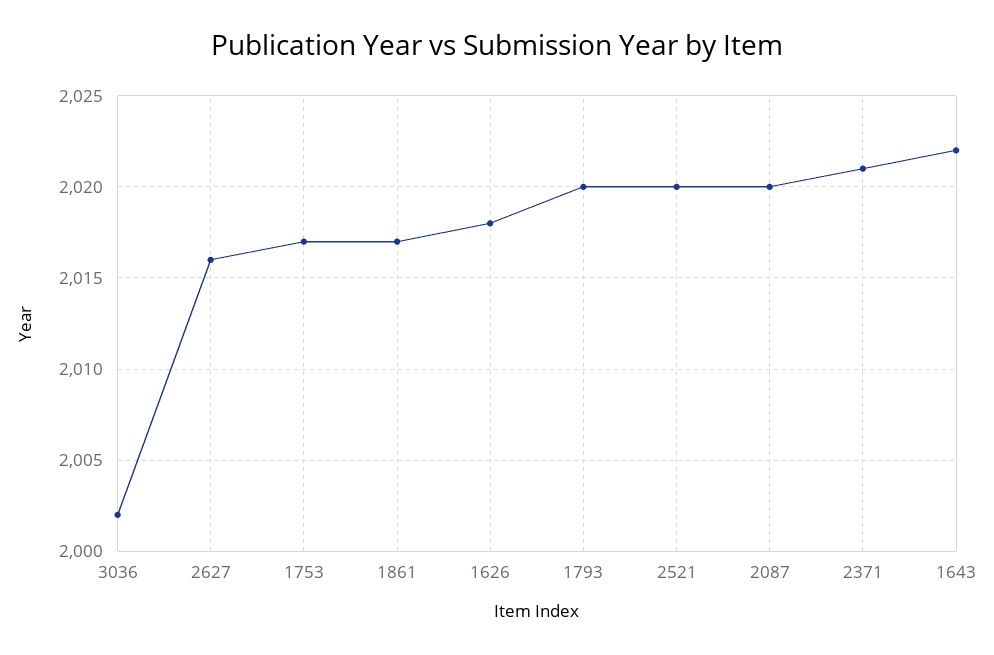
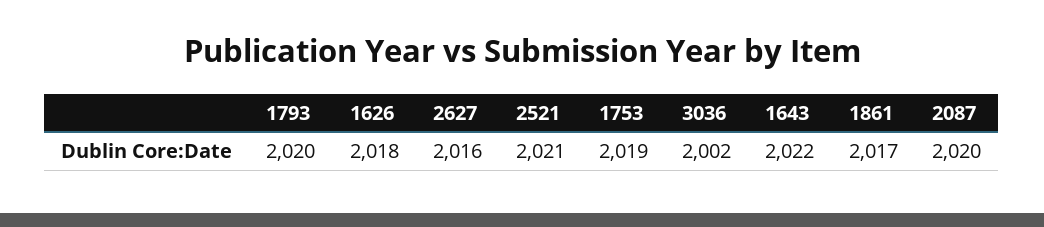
  {
    "3036": 2002,
    "2627": 2016,
-   "1753": 2017,
+   "1753": 2019,
    "1861": 2017,
    "1626": 2018,
    "1793": 2020,
-   "2521": 2020,
+   "2521": 2021,
    "2087": 2020,
-   "2371": 2021,
    "1643": 2022
  }

